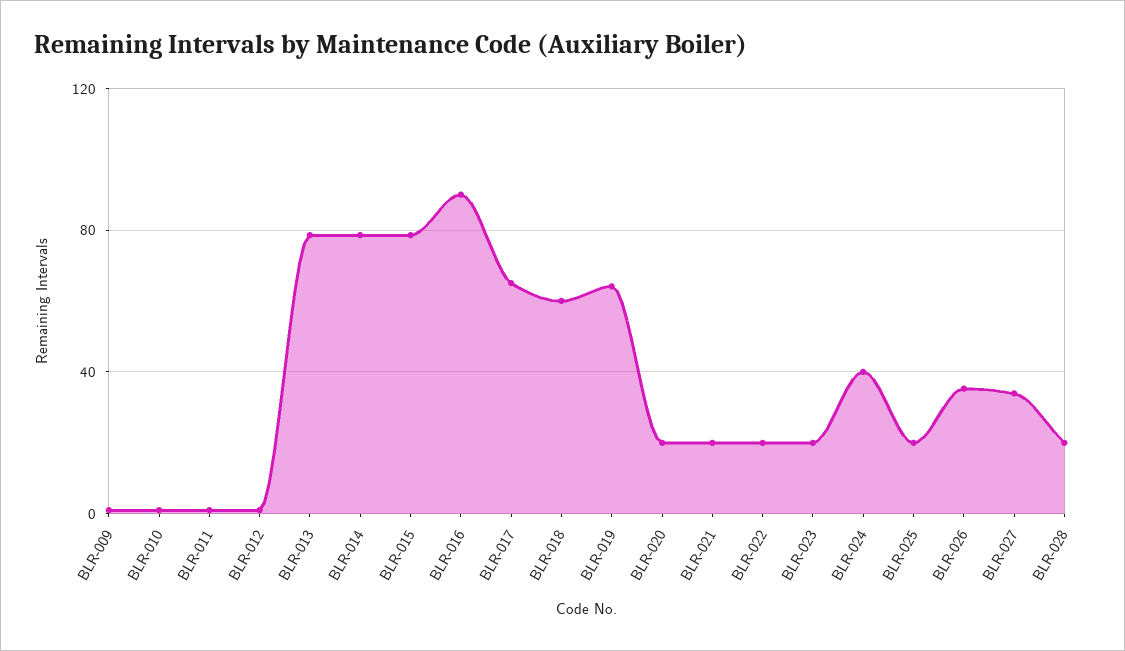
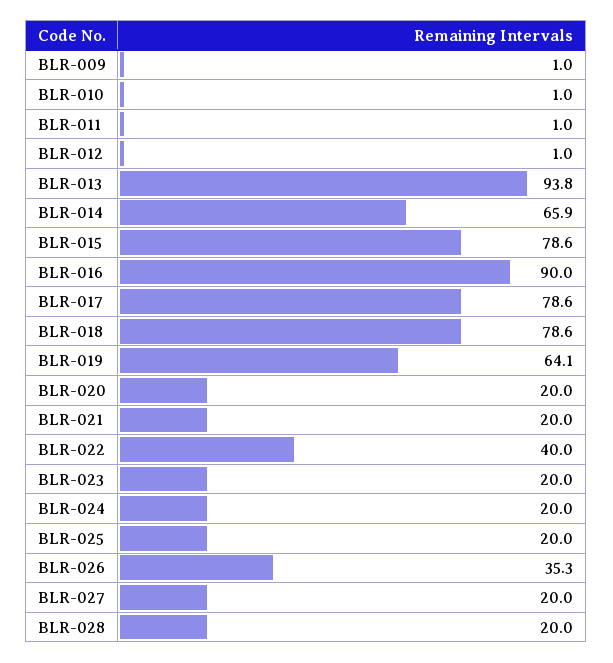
  {
    "BLR-009": 1,
    "BLR-010": 1,
    "BLR-011": 1,
    "BLR-012": 1,
-   "BLR-013": 80,
+   "BLR-013": 93.8,
-   "BLR-014": 80,
+   "BLR-014": 65.9,
    "BLR-015": 78.6,
    "BLR-016": 90,
-   "BLR-017": 65,
+   "BLR-017": 78.6,
-   "BLR-018": 60,
+   "BLR-018": 78.6,
    "BLR-019": 64.1,
    "BLR-020": 20,
    "BLR-021": 20,
-   "BLR-022": 20,
+   "BLR-022": 40,
    "BLR-023": 20,
-   "BLR-024": 40,
+   "BLR-024": 20,
    "BLR-025": 20,
    "BLR-026": 35.3,
-   "BLR-027": 35,
+   "BLR-027": 20,
    "BLR-028": 20
  }

